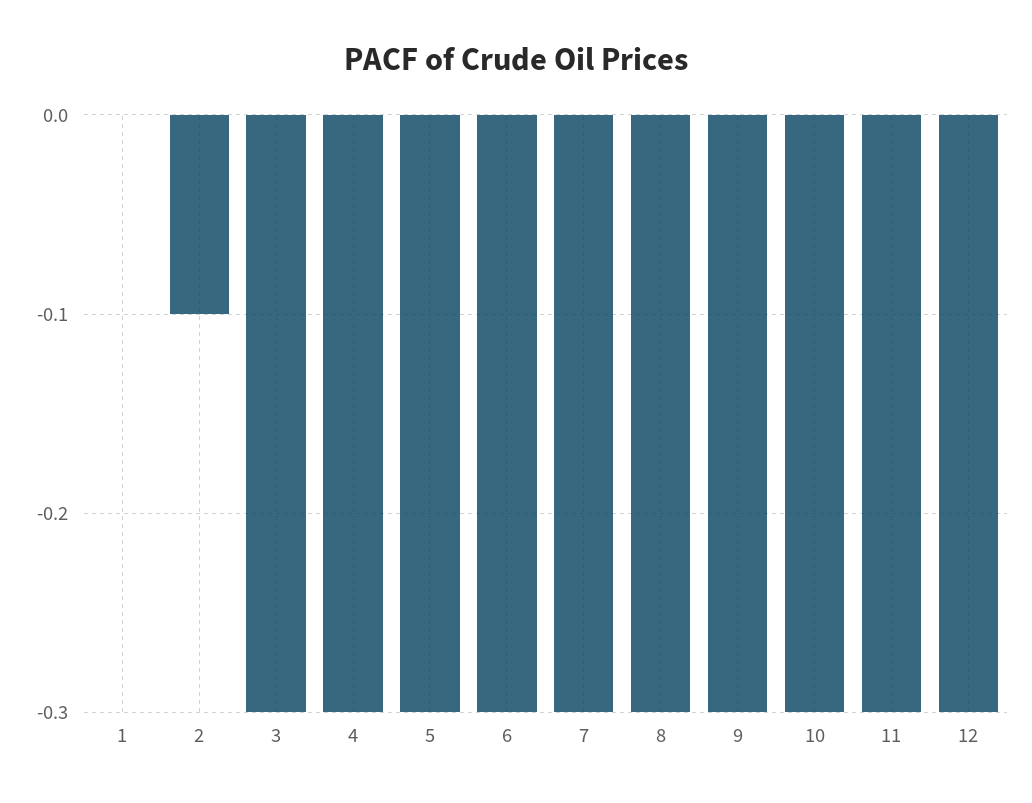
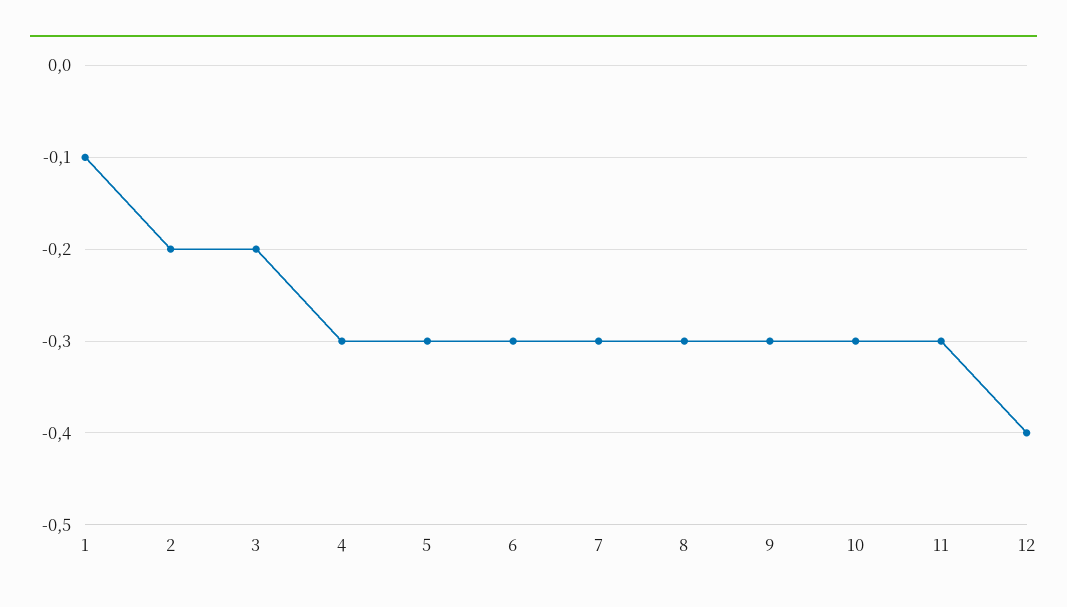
  {
-   "1": 0,
+   "1": -0.1,
-   "2": -0.1,
+   "2": -0.2,
-   "3": -0.3,
+   "3": -0.2,
    "4": -0.3,
    "5": -0.3,
    "6": -0.3,
    "7": -0.3,
    "8": -0.3,
    "9": -0.3,
    "10": -0.3,
    "11": -0.3,
-   "12": -0.3
+   "12": -0.4
  }

